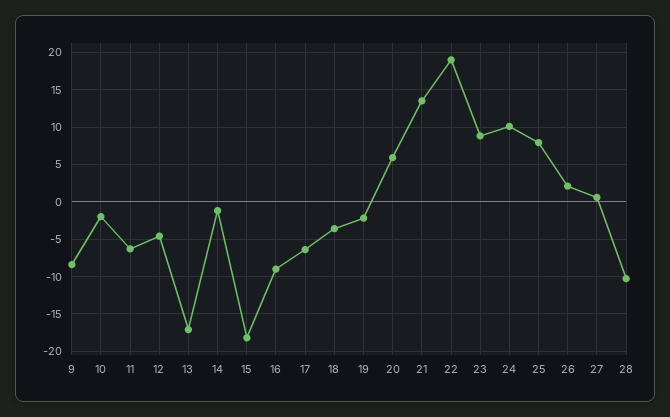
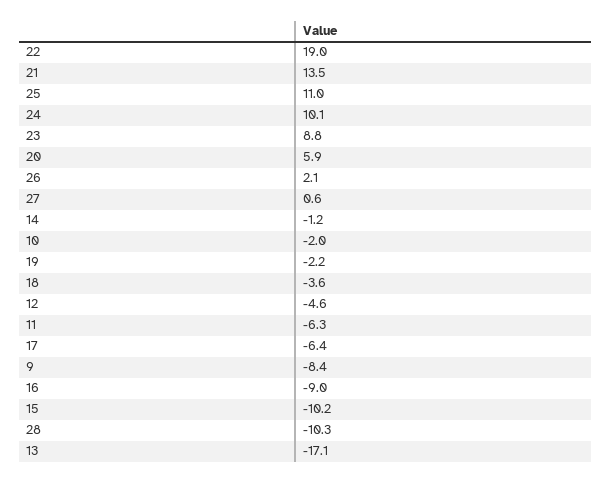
  {
    "9": -8.4,
    "10": -2,
    "11": -6.3,
    "12": -4.6,
    "13": -17.1,
    "14": -1.2,
-   "15": -18,
+   "15": -10.2,
    "16": -9,
    "17": -6.4,
    "18": -3.6,
    "19": -2.2,
    "20": 5.9,
    "21": 13.5,
    "22": 19,
    "23": 8.8,
    "24": 10.1,
-   "25": 8,
+   "25": 11,
    "26": 2.1,
    "27": 0.6,
    "28": -10.3
  }

